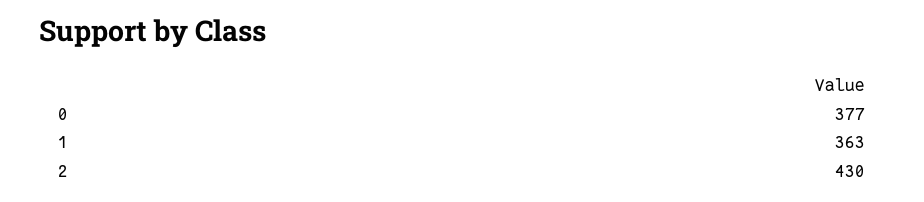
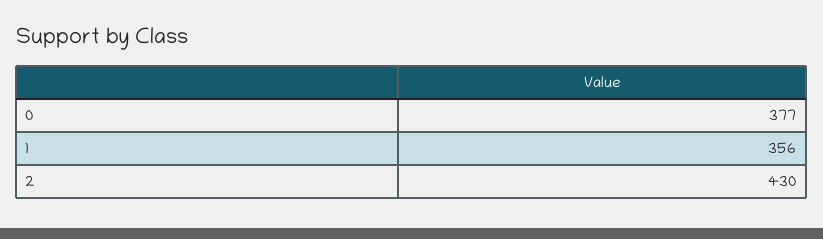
  {
    "0": 377,
-   "1": 363,
+   "1": 356,
    "2": 430
  }

